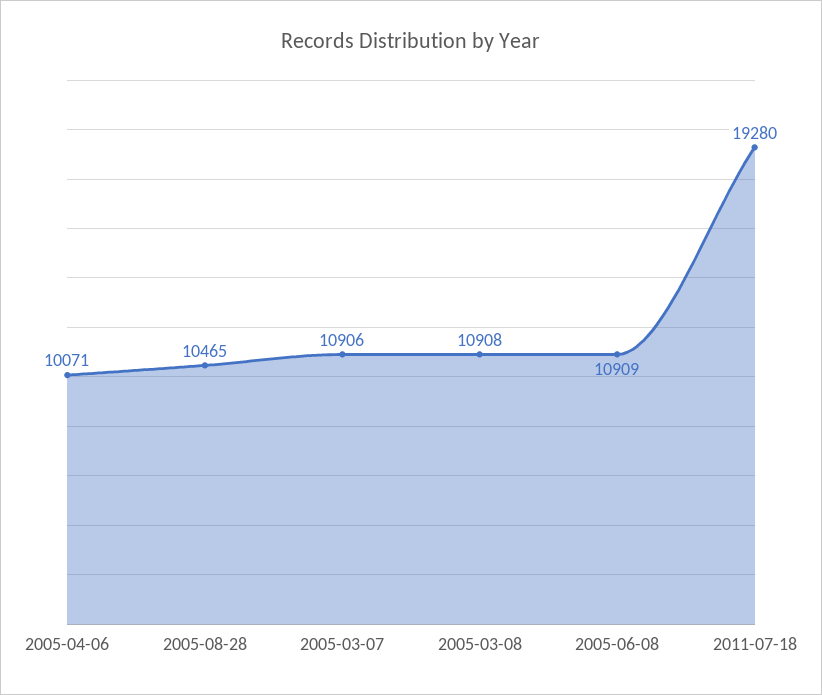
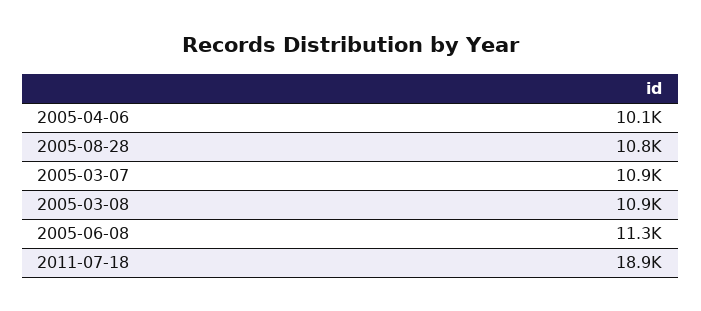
  {
    "2005-04-06": 10071,
-   "2005-08-28": 10465,
+   "2005-08-28": 10800,
    "2005-03-07": 10906,
    "2005-03-08": 10908,
-   "2005-06-08": 10909,
+   "2005-06-08": 11300,
-   "2011-07-18": 19280
+   "2011-07-18": 18900
  }

